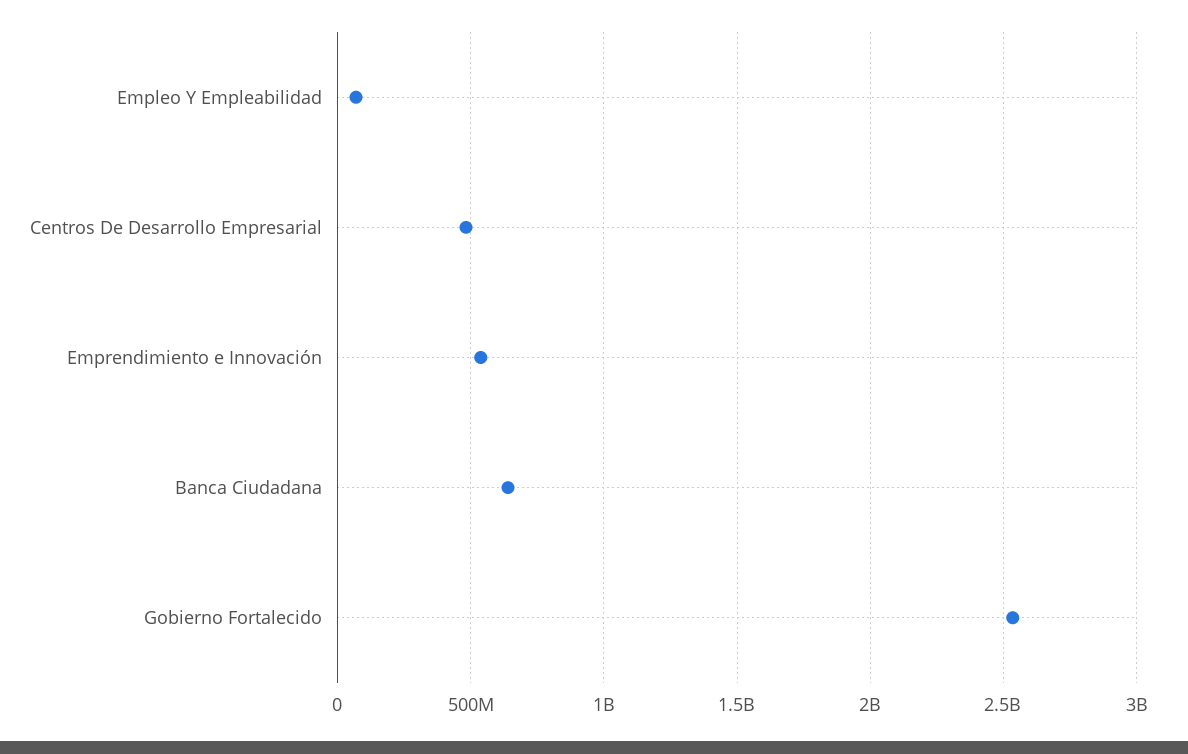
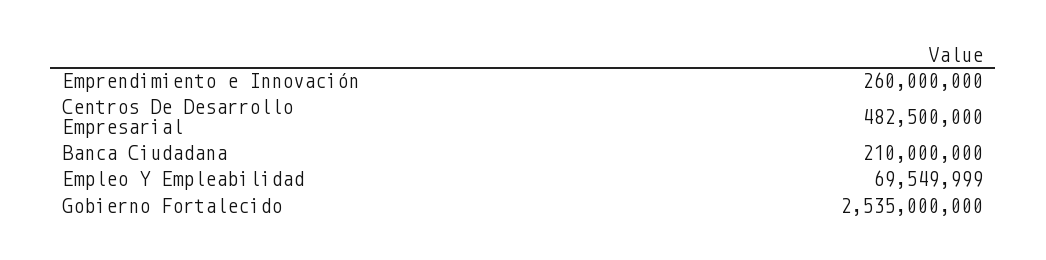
  {
    "Empleo Y Empleabilidad": 69549999,
    "Centros De Desarrollo Empresarial": 482500000,
-   "Emprendimiento e Innovación": 550000000,
+   "Emprendimiento e Innovación": 260000000,
-   "Banca Ciudadana": 650000000,
+   "Banca Ciudadana": 210000000,
    "Gobierno Fortalecido": 2535000000
  }

